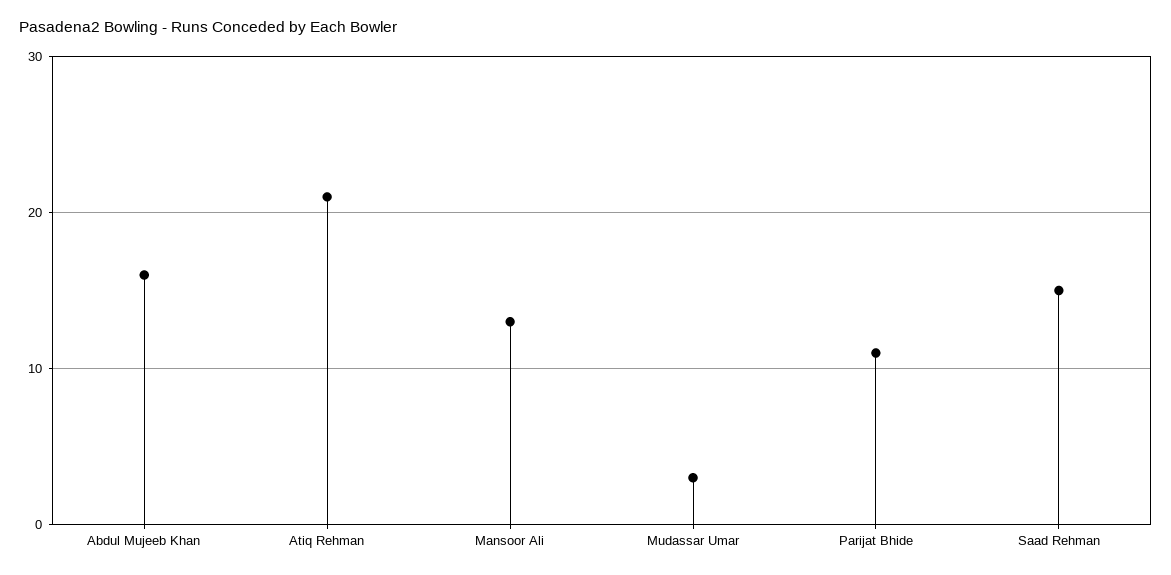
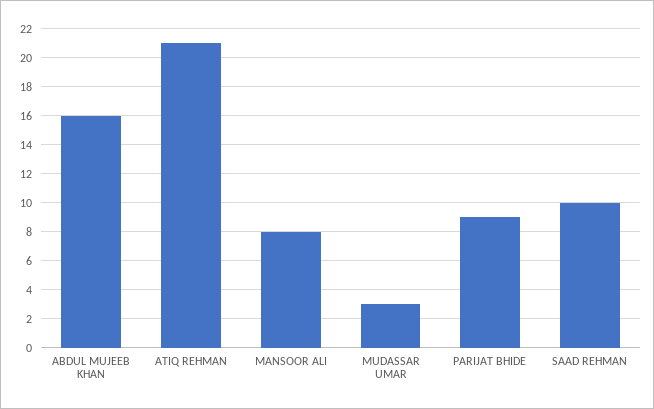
  {
    "Abdul Mujeeb Khan": 16,
    "Atiq Rehman": 21,
-   "Mansoor Ali": 13,
+   "Mansoor Ali": 8,
    "Mudassar Umar": 3,
-   "Parijat Bhide": 11,
+   "Parijat Bhide": 9,
-   "Saad Rehman": 15
+   "Saad Rehman": 10
  }

